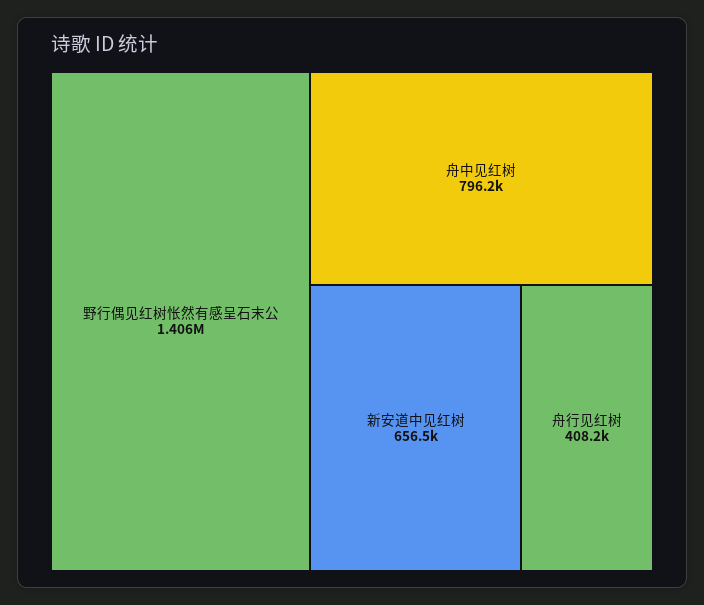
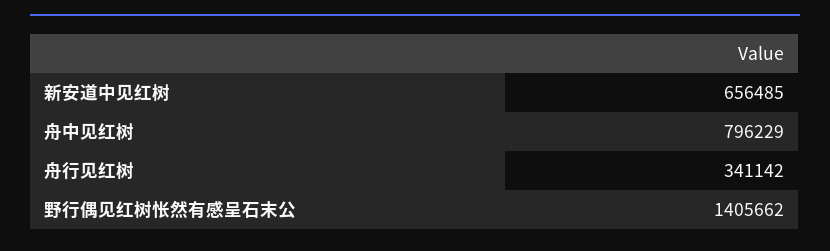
  {
    "野行偶见红树怅然有感呈石末公": 1405662,
    "舟中见红树": 796229,
    "新安道中见红树": 656485,
-   "舟行见红树": 408200
+   "舟行见红树": 341142
  }

